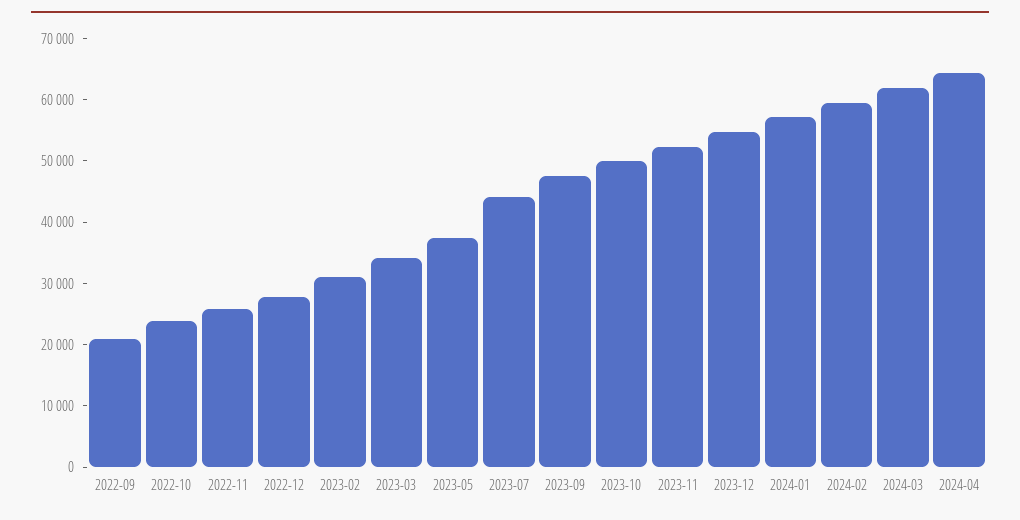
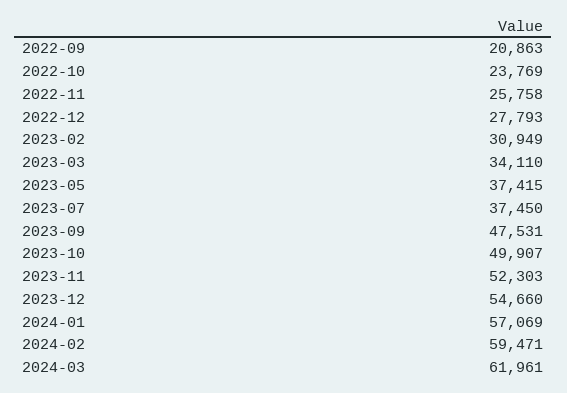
  {
    "2022-09": 20863,
    "2022-10": 23769,
    "2022-11": 25758,
    "2022-12": 27793,
    "2023-02": 30949,
    "2023-03": 34110,
    "2023-05": 37415,
-   "2023-07": 44000,
+   "2023-07": 37450,
    "2023-09": 47531,
    "2023-10": 49907,
    "2023-11": 52303,
    "2023-12": 54660,
    "2024-01": 57069,
    "2024-02": 59471,
-   "2024-03": 61961,
+   "2024-03": 61961
-   "2024-04": 64000
  }

